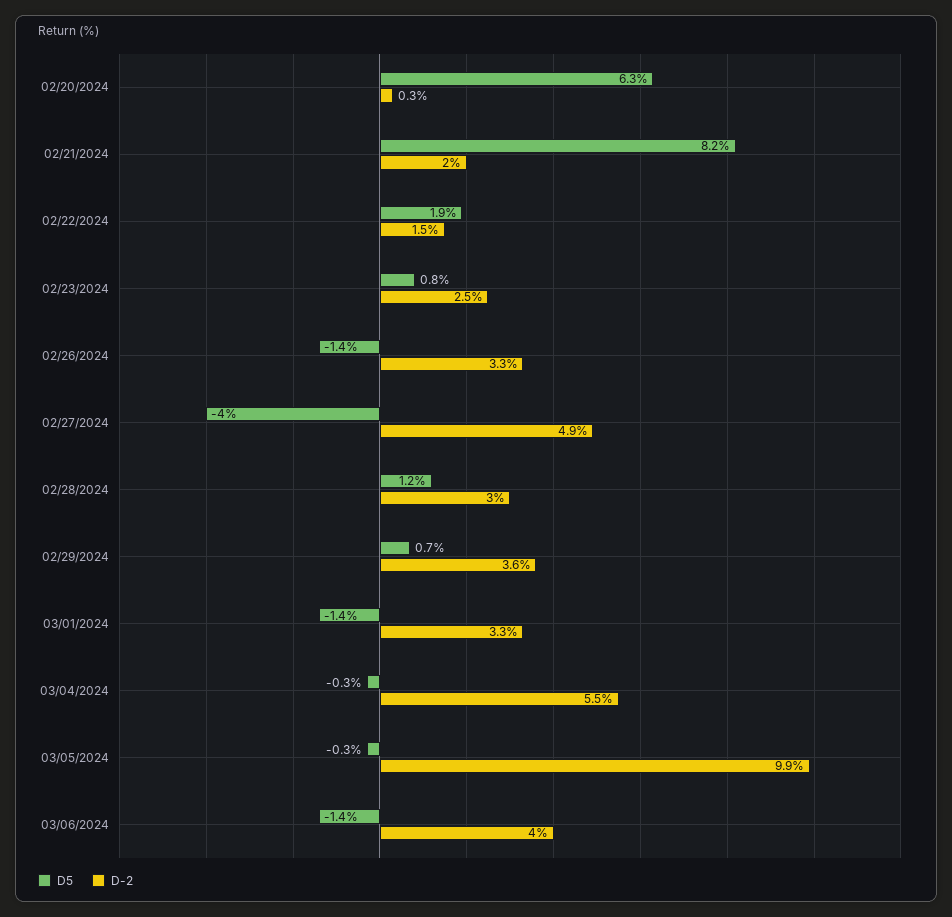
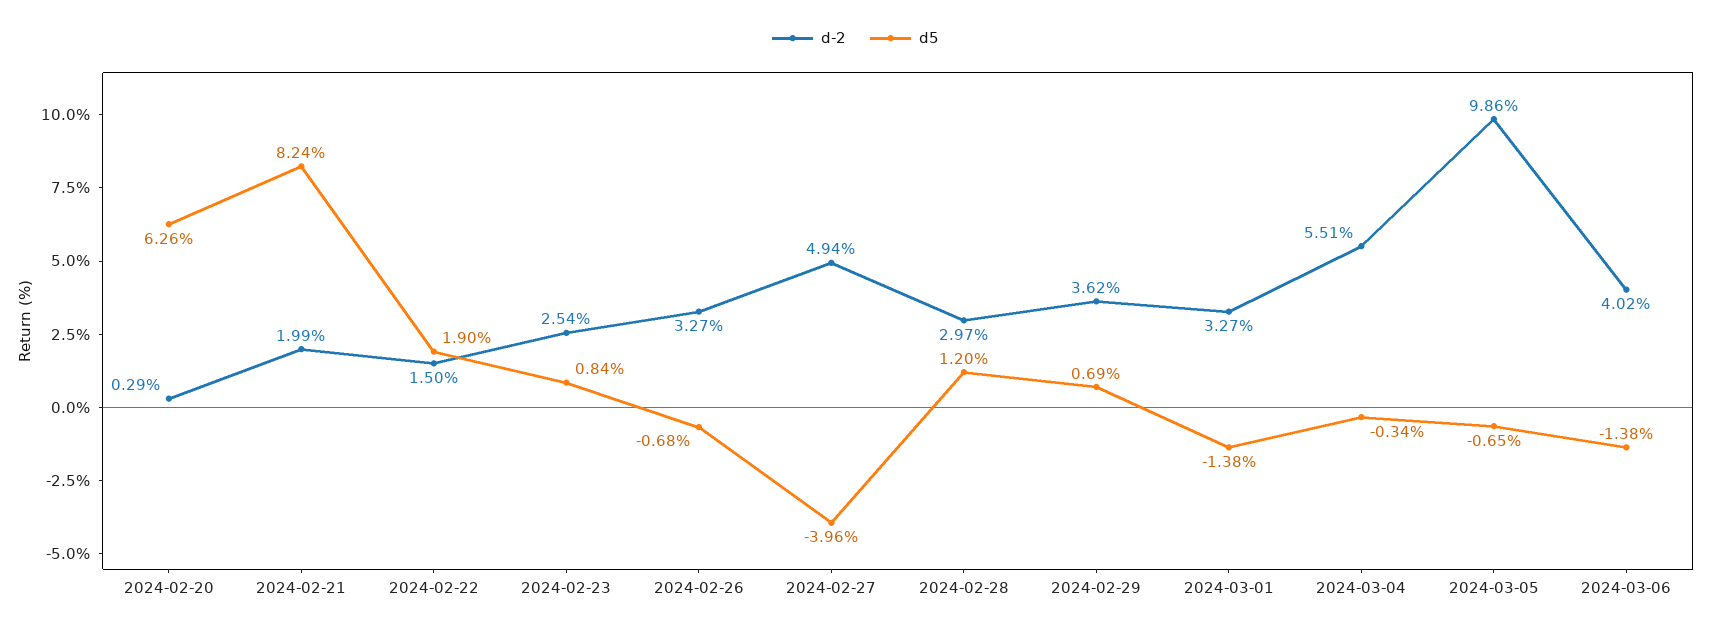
  {
    "D5": {
      "02/20/2024": 6.26,
      "02/21/2024": 8.24,
      "02/22/2024": 1.9,
      "02/23/2024": 0.84,
-     "02/26/2024": -1.4,
+     "02/26/2024": -0.68,
      "02/27/2024": -3.96,
      "02/28/2024": 1.2,
      "02/29/2024": 0.69,
      "03/01/2024": -1.38,
      "03/04/2024": -0.34,
-     "03/05/2024": -0.3,
+     "03/05/2024": -0.65,
      "03/06/2024": -1.38
    },
    "D-2": {
      "02/20/2024": 0.29,
      "02/21/2024": 1.99,
      "02/22/2024": 1.5,
      "02/23/2024": 2.54,
      "02/26/2024": 3.27,
      "02/27/2024": 4.94,
      "02/28/2024": 2.97,
      "02/29/2024": 3.62,
      "03/01/2024": 3.27,
      "03/04/2024": 5.51,
      "03/05/2024": 9.86,
      "03/06/2024": 4.02
    }
  }

